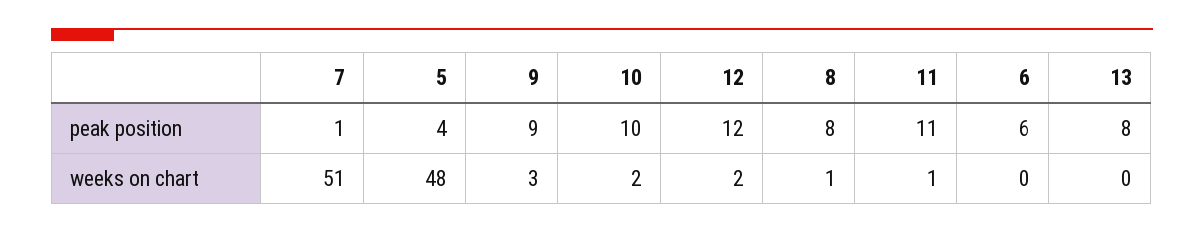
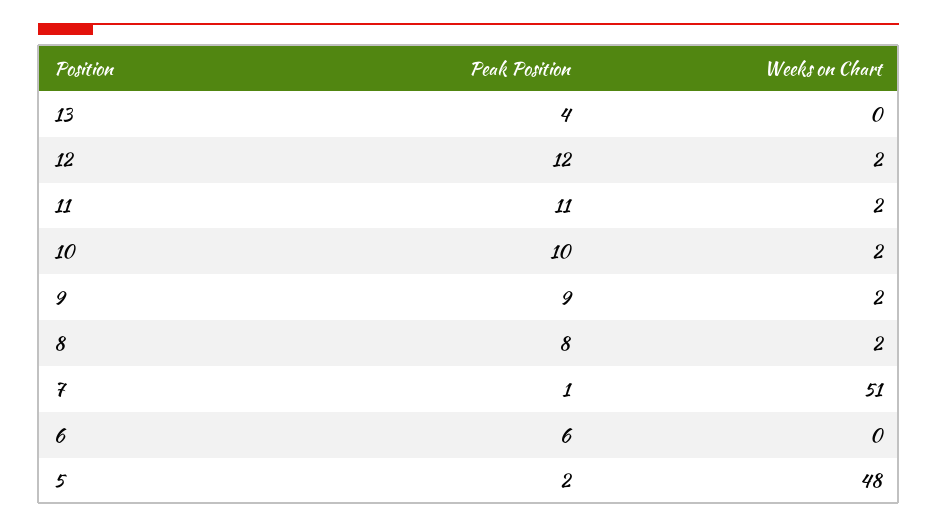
  {
    "7": {
      "peak position": 1,
      "weeks on chart": 51
    },
    "5": {
-     "peak position": 4,
+     "peak position": 2,
      "weeks on chart": 48
    },
    "9": {
      "peak position": 9,
-     "weeks on chart": 3
+     "weeks on chart": 2
    },
    "10": {
      "peak position": 10,
      "weeks on chart": 2
    },
    "12": {
      "peak position": 12,
      "weeks on chart": 2
    },
    "8": {
      "peak position": 8,
-     "weeks on chart": 1
+     "weeks on chart": 2
    },
    "11": {
      "peak position": 11,
-     "weeks on chart": 1
+     "weeks on chart": 2
    },
    "6": {
      "peak position": 6,
      "weeks on chart": 0
    },
    "13": {
-     "peak position": 8,
+     "peak position": 4,
      "weeks on chart": 0
    }
  }

